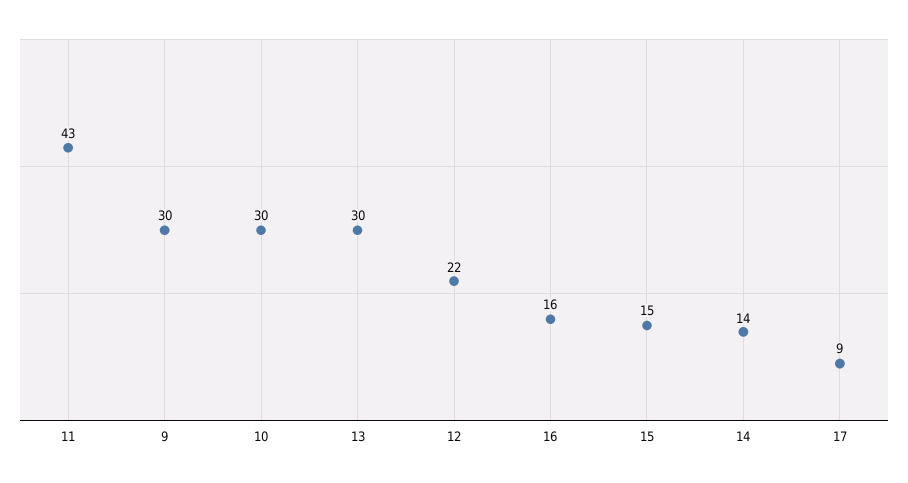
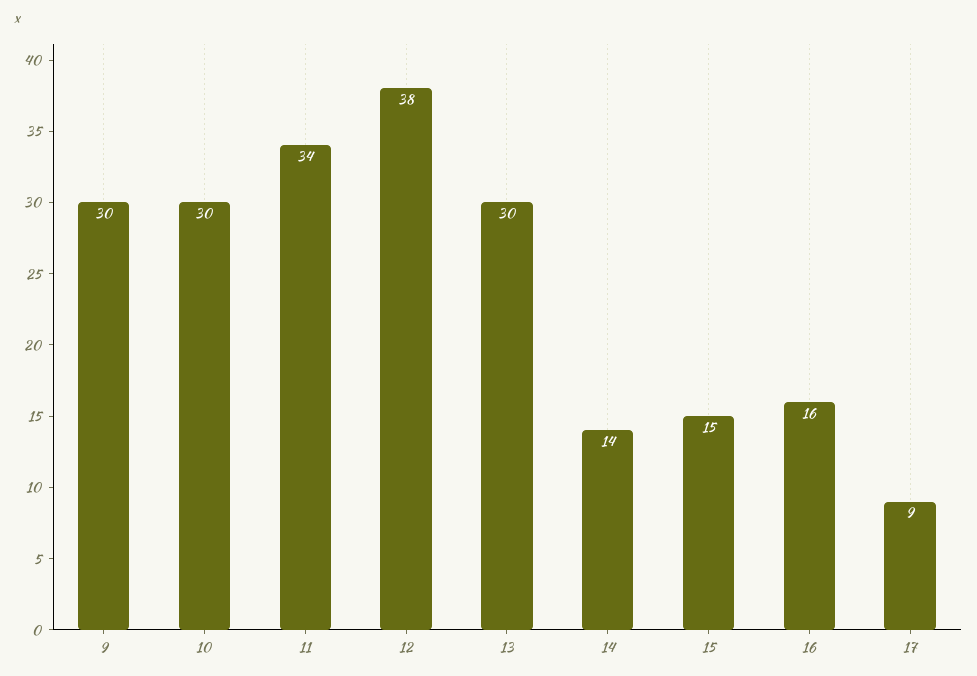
  {
-   "11": 43,
+   "11": 34,
    "9": 30,
    "10": 30,
    "13": 30,
-   "12": 22,
+   "12": 38,
    "16": 16,
    "15": 15,
    "14": 14,
    "17": 9
  }

